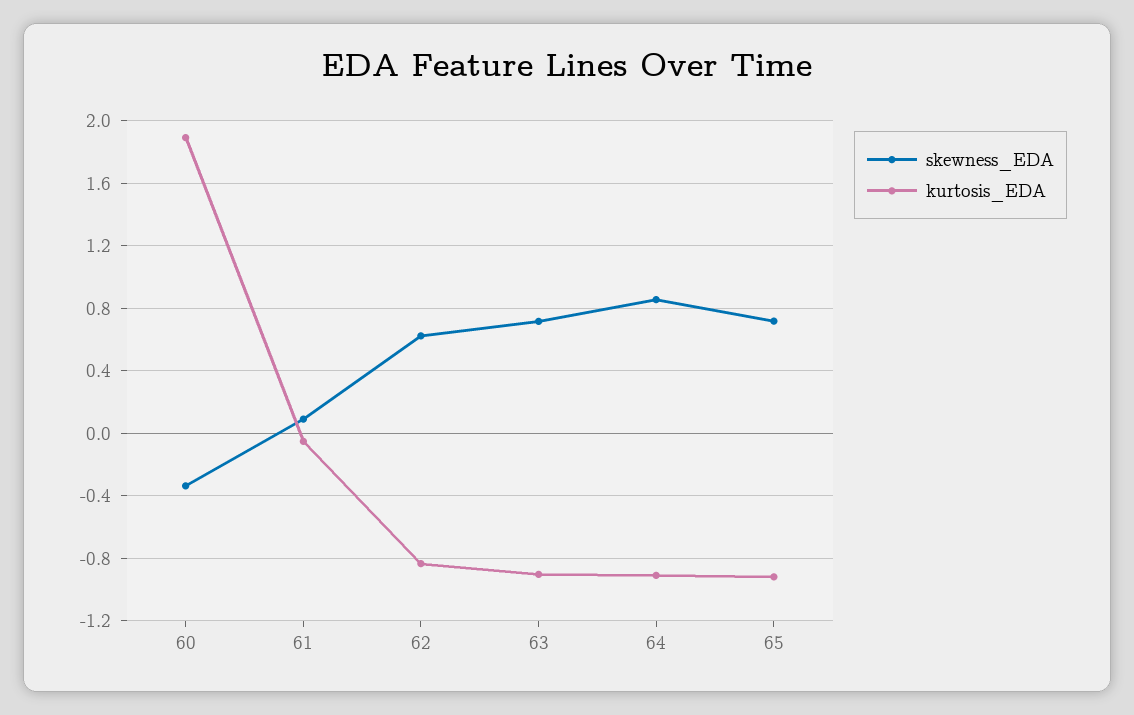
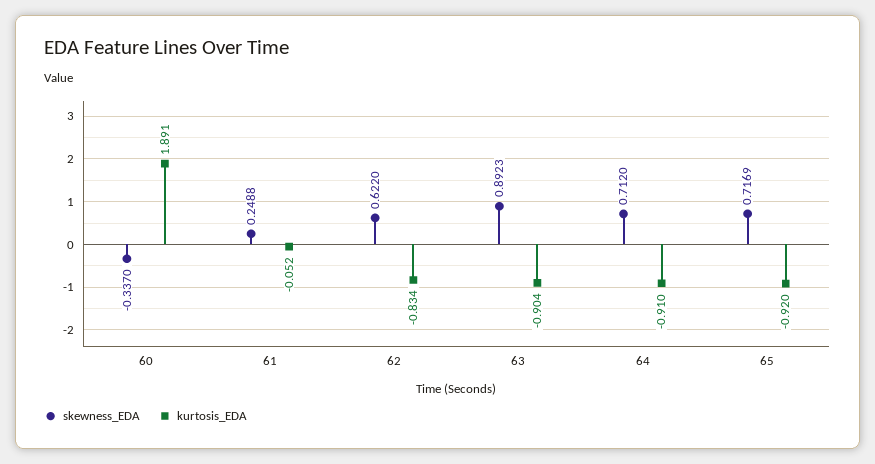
  {
    "skewness_EDA": {
      "60": -0.337,
-     "61": 0.1,
+     "61": 0.2488,
      "62": 0.622,
-     "63": 0.7,
+     "63": 0.8923,
-     "64": 0.85,
+     "64": 0.712,
      "65": 0.7169
    },
    "kurtosis_EDA": {
      "60": 1.891,
      "61": -0.052,
      "62": -0.834,
      "63": -0.904,
      "64": -0.91,
      "65": -0.92
    }
  }

